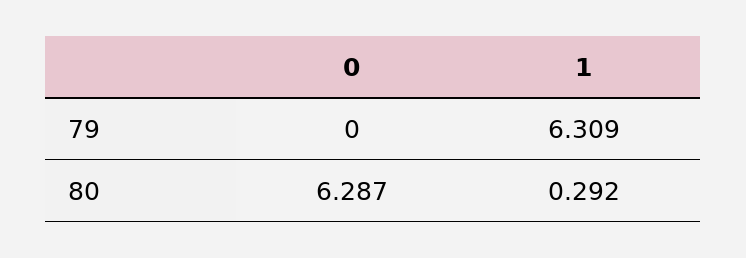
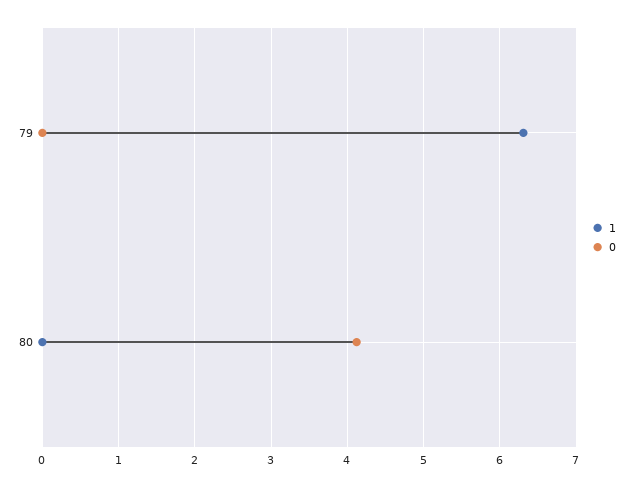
  {
    "0": {
      "79": 0,
-     "80": 6.287
+     "80": 4.1
    },
    "1": {
      "79": 6.309,
-     "80": 0.292
+     "80": 0
    }
  }

